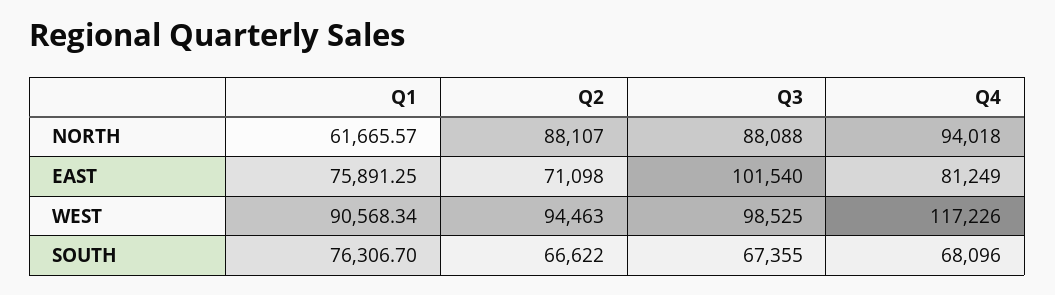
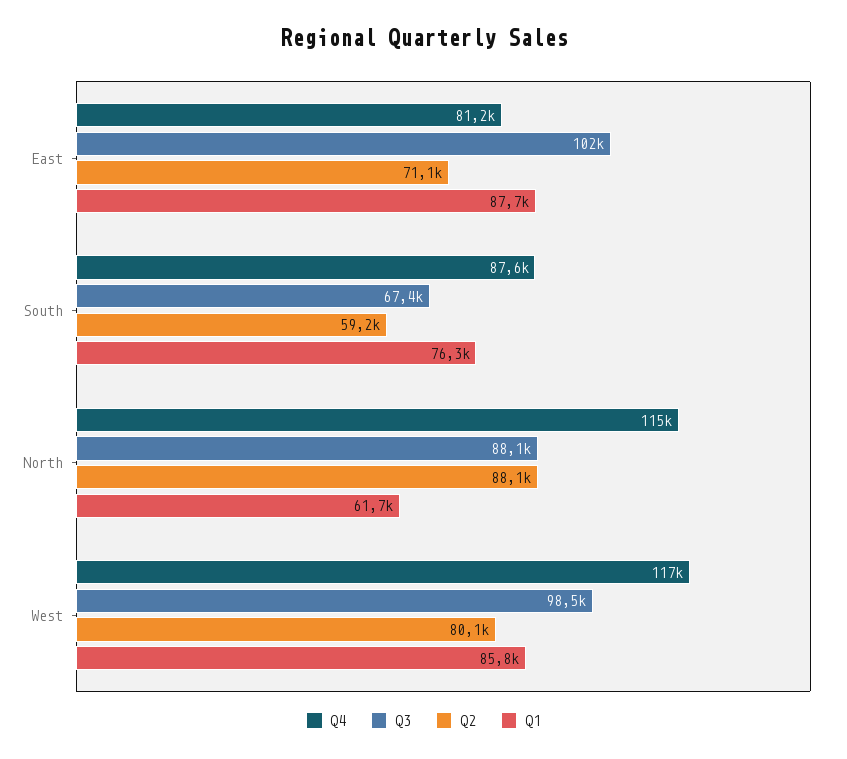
  {
    "Q1": {
      "NORTH": 61665.57,
-     "EAST": 75891.25,
+     "EAST": 87700,
-     "WEST": 90568.34,
+     "WEST": 85800,
      "SOUTH": 76306.7
    },
    "Q2": {
      "NORTH": 88107,
      "EAST": 71098,
-     "WEST": 94463,
+     "WEST": 80100,
-     "SOUTH": 66622
+     "SOUTH": 59200
    },
    "Q3": {
      "NORTH": 88088,
      "EAST": 101540,
      "WEST": 98525,
      "SOUTH": 67355
    },
    "Q4": {
-     "NORTH": 94018,
+     "NORTH": 115000,
      "EAST": 81249,
      "WEST": 117226,
-     "SOUTH": 68096
+     "SOUTH": 87600
    }
  }

